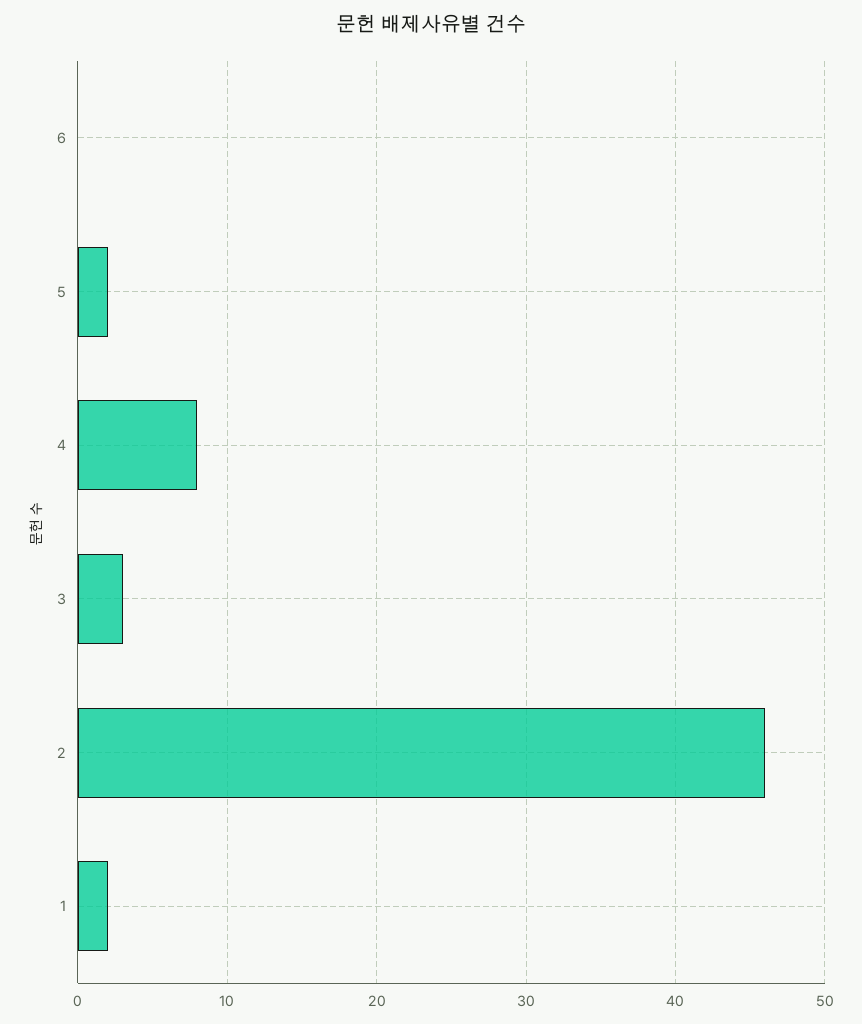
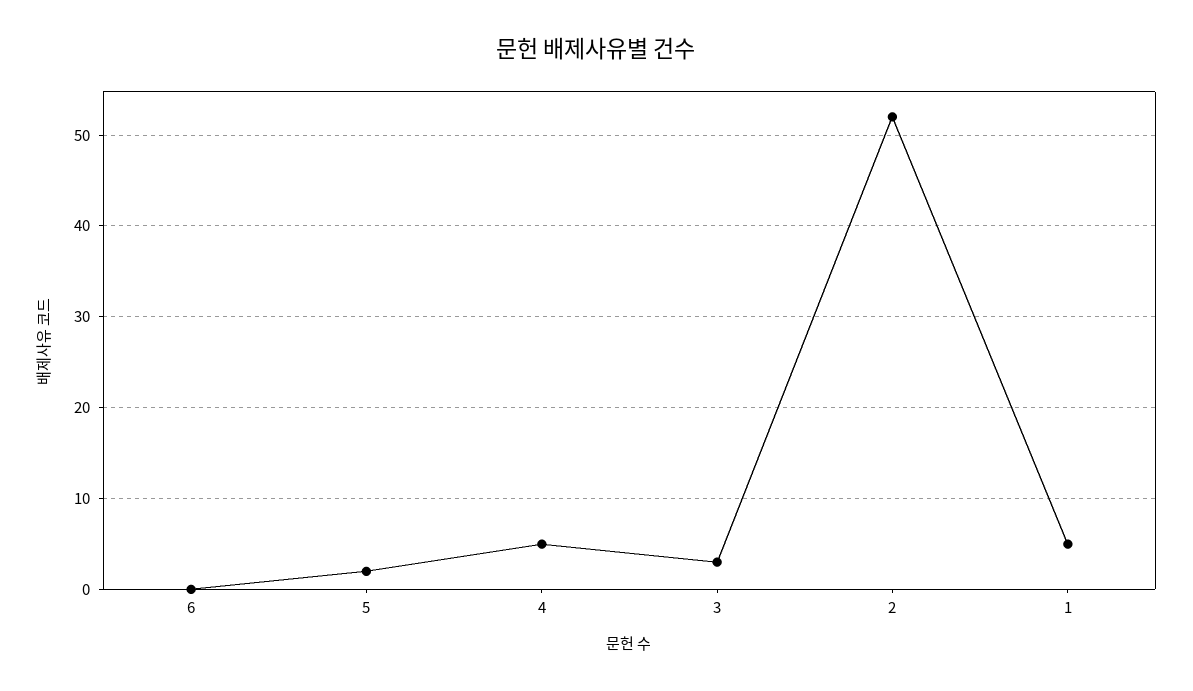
  {
    "6": 0,
    "5": 2,
-   "4": 8,
+   "4": 5,
    "3": 3,
-   "2": 46,
+   "2": 52,
-   "1": 2
+   "1": 5
  }

